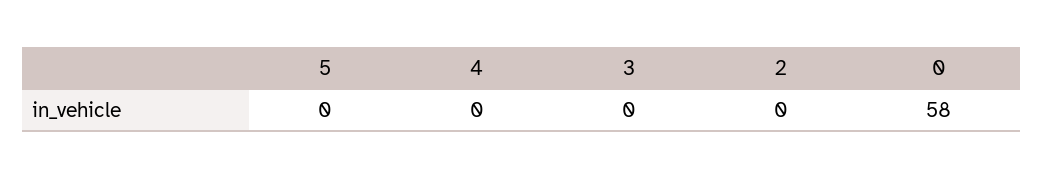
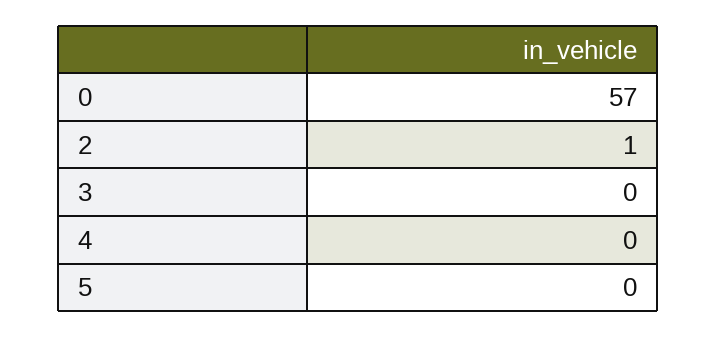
  {
    "5": 0,
    "4": 0,
    "3": 0,
-   "2": 0,
+   "2": 1,
-   "0": 58
+   "0": 57
  }

